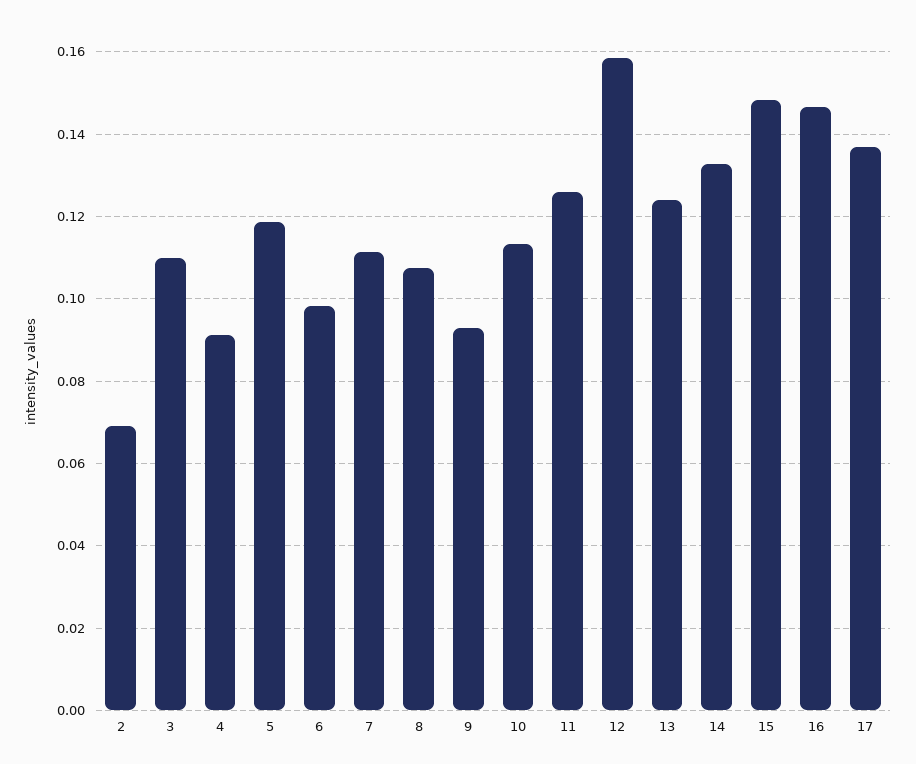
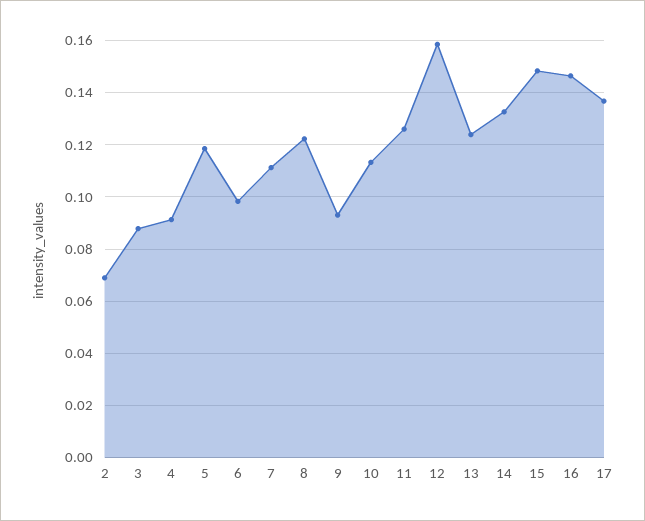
  {
    "2": 0.07,
-   "3": 0.11,
+   "3": 0.0875,
    "4": 0.092,
    "5": 0.118,
    "6": 0.098,
    "7": 0.112,
-   "8": 0.108,
+   "8": 0.1225,
    "9": 0.094,
    "10": 0.114,
    "11": 0.126,
    "12": 0.158,
    "13": 0.124,
    "14": 0.132,
    "15": 0.148,
    "16": 0.146,
    "17": 0.136
  }

